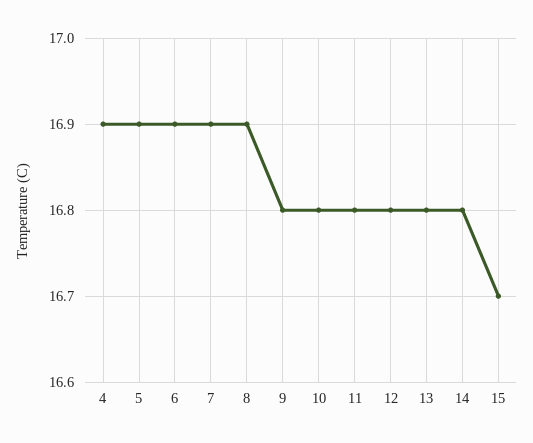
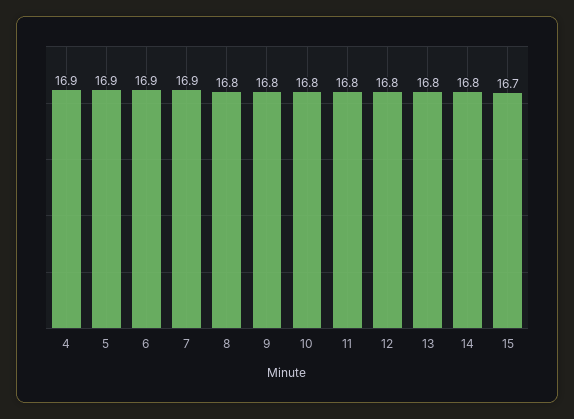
  {
    "4": 16.9,
    "5": 16.9,
    "6": 16.9,
    "7": 16.9,
-   "8": 16.9,
+   "8": 16.8,
    "9": 16.8,
    "10": 16.8,
    "11": 16.8,
    "12": 16.8,
    "13": 16.8,
    "14": 16.8,
    "15": 16.7
  }

